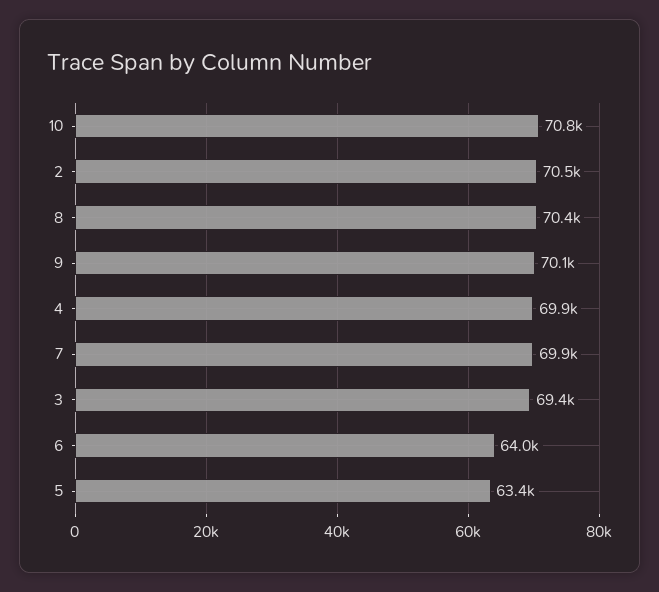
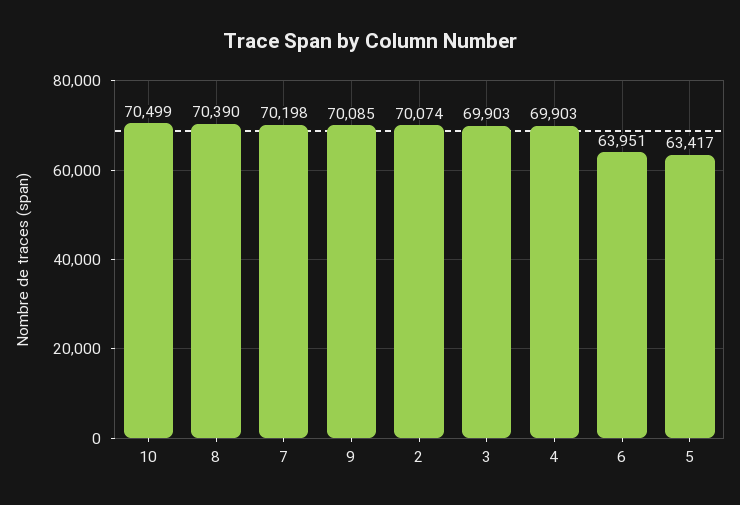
  {
-   "10": 70800,
+   "10": 70499,
-   "2": 70500,
+   "2": 70074,
    "8": 70390,
    "9": 70085,
    "4": 69903,
-   "7": 69900,
+   "7": 70198,
-   "3": 69400,
+   "3": 69903,
    "6": 63951,
    "5": 63417
  }

